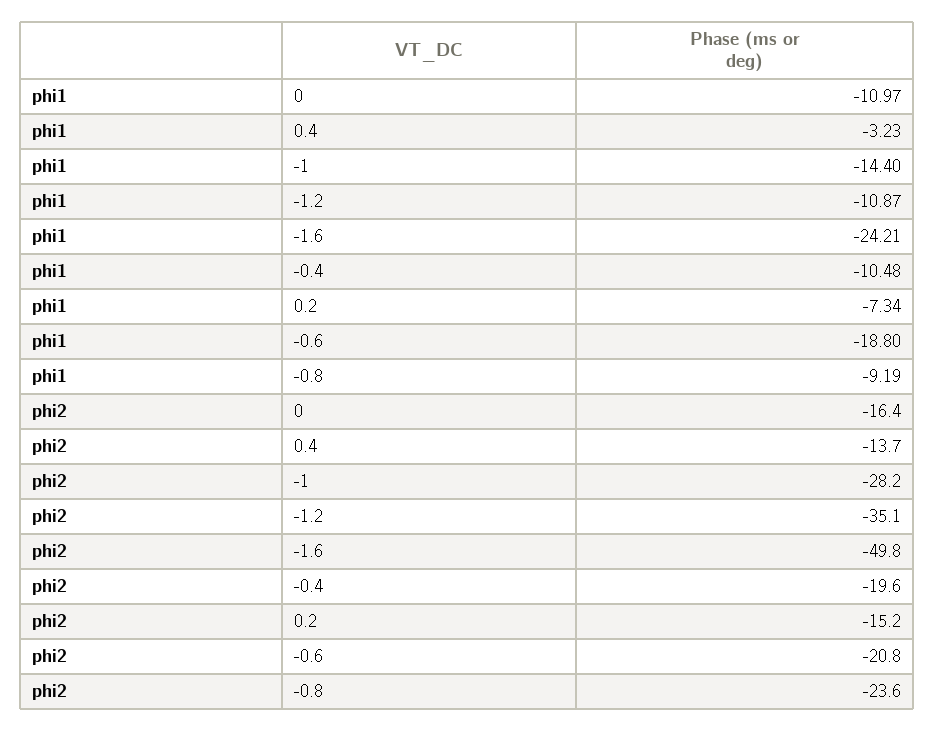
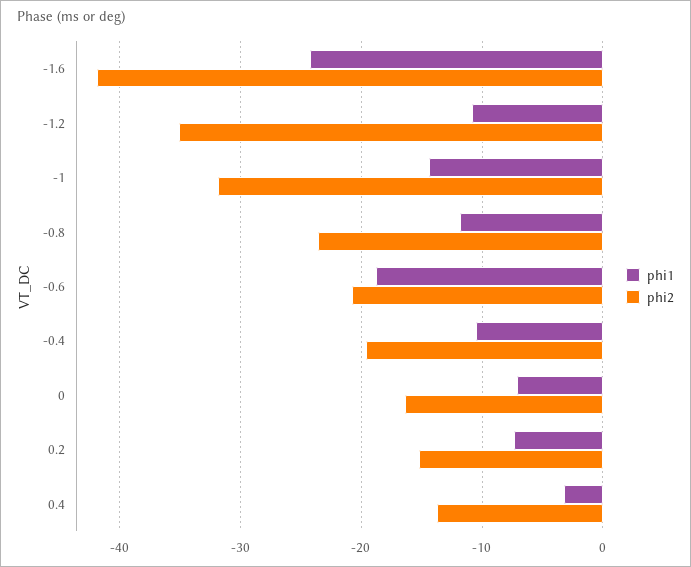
  {
    "phi1": {
-     "0": -10.97,
+     "0": -7,
      "0.4": -3.23,
      "-1": -14.4,
      "-1.2": -10.87,
      "-1.6": -24.21,
      "-0.4": -10.48,
      "0.2": -7.34,
      "-0.6": -18.8,
-     "-0.8": -9.19
+     "-0.8": -12
    },
    "phi2": {
      "0": -16.4,
      "0.4": -13.7,
-     "-1": -28.2,
+     "-1": -32,
      "-1.2": -35.1,
-     "-1.6": -49.8,
+     "-1.6": -42,
      "-0.4": -19.6,
      "0.2": -15.2,
      "-0.6": -20.8,
      "-0.8": -23.6
    }
  }

